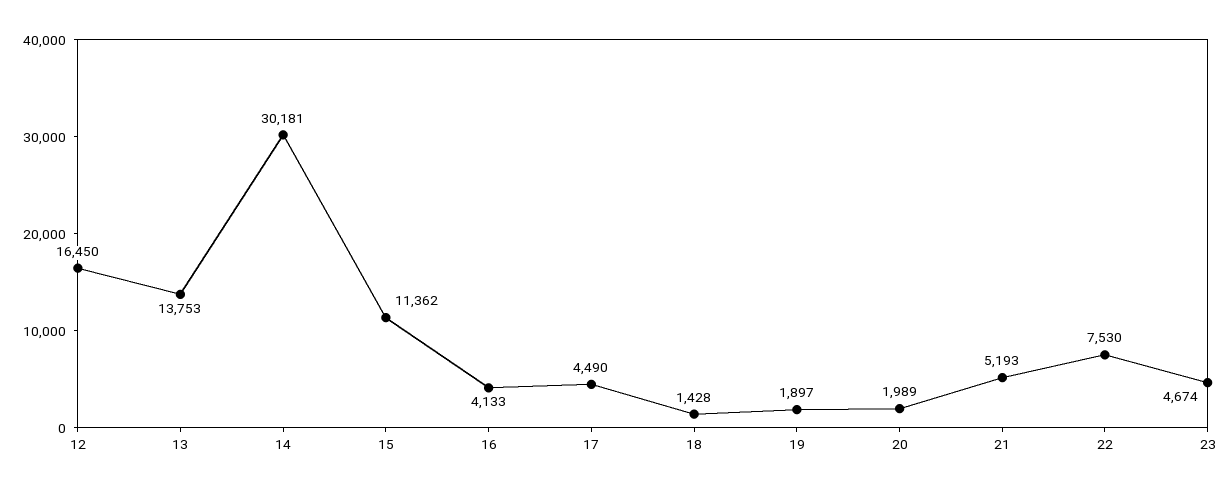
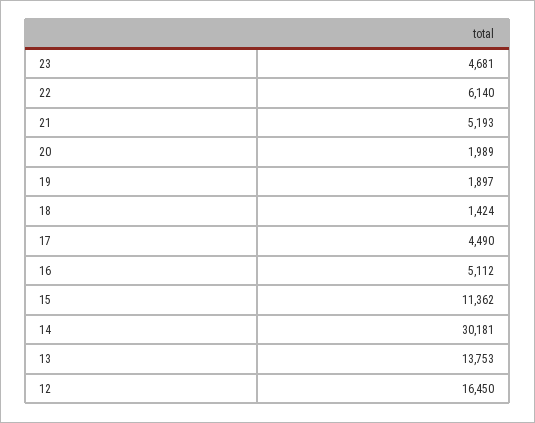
  {
    "12": 16450,
    "13": 13753,
    "14": 30181,
    "15": 11362,
-   "16": 4133,
+   "16": 5112,
    "17": 4490,
-   "18": 1428,
+   "18": 1424,
    "19": 1897,
    "20": 1989,
    "21": 5193,
-   "22": 7530,
+   "22": 6140,
-   "23": 4674
+   "23": 4681
  }

